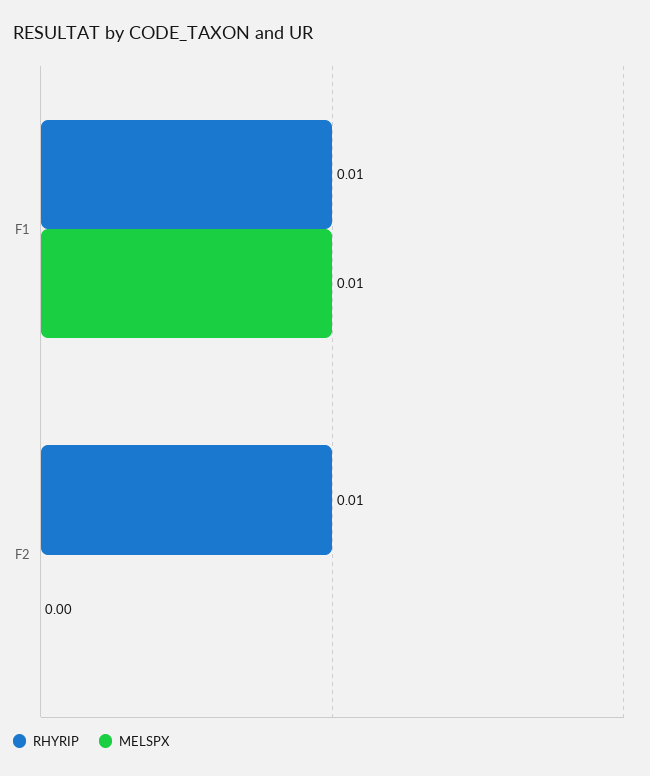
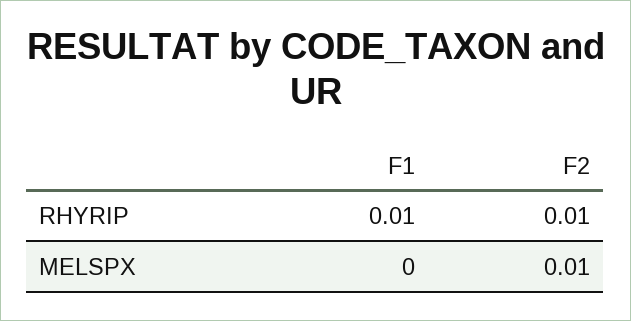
  {
    "RHYRIP": {
      "F1": 0.01,
      "F2": 0.01
    },
    "MELSPX": {
-     "F1": 0.01,
+     "F1": 0,
-     "F2": 0
+     "F2": 0.01
    }
  }

